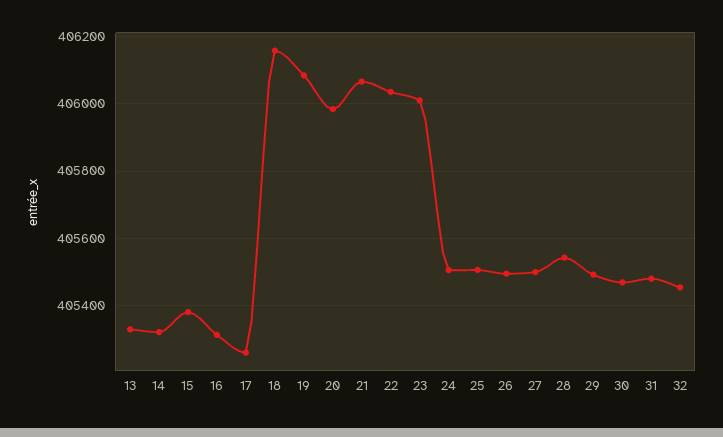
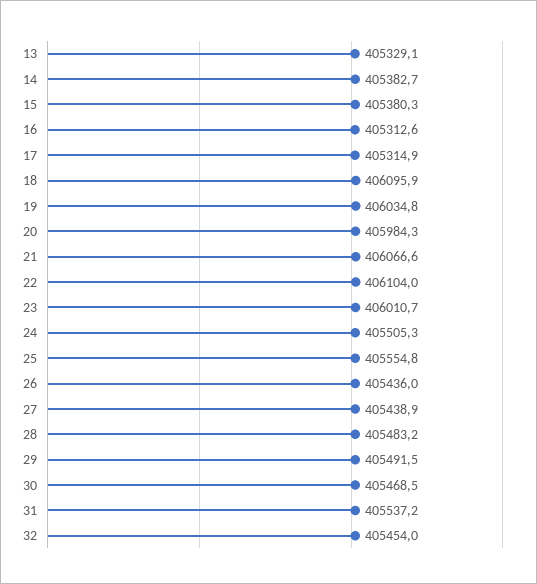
  {
    "13": 405329.1,
-   "14": 405320,
+   "14": 405382.7,
    "15": 405380.3,
    "16": 405312.6,
-   "17": 405260,
+   "17": 405314.9,
-   "18": 406160,
+   "18": 406095.9,
-   "19": 406080,
+   "19": 406034.8,
    "20": 405984.3,
    "21": 406066.6,
-   "22": 406040,
+   "22": 406104,
    "23": 406010.7,
    "24": 405505.3,
-   "25": 405500,
+   "25": 405554.8,
-   "26": 405500,
+   "26": 405436,
-   "27": 405500,
+   "27": 405438.9,
-   "28": 405540,
+   "28": 405483.2,
    "29": 405491.5,
    "30": 405468.5,
-   "31": 405480,
+   "31": 405537.2,
    "32": 405454
  }

